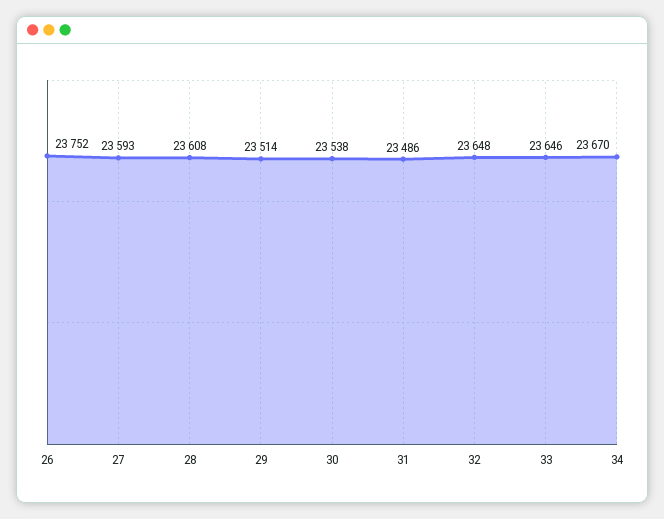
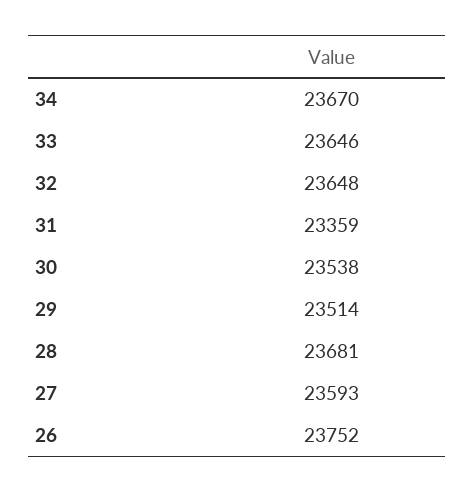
  {
    "26": 23752,
    "27": 23593,
-   "28": 23608,
+   "28": 23681,
    "29": 23514,
    "30": 23538,
-   "31": 23486,
+   "31": 23359,
    "32": 23648,
    "33": 23646,
    "34": 23670
  }

